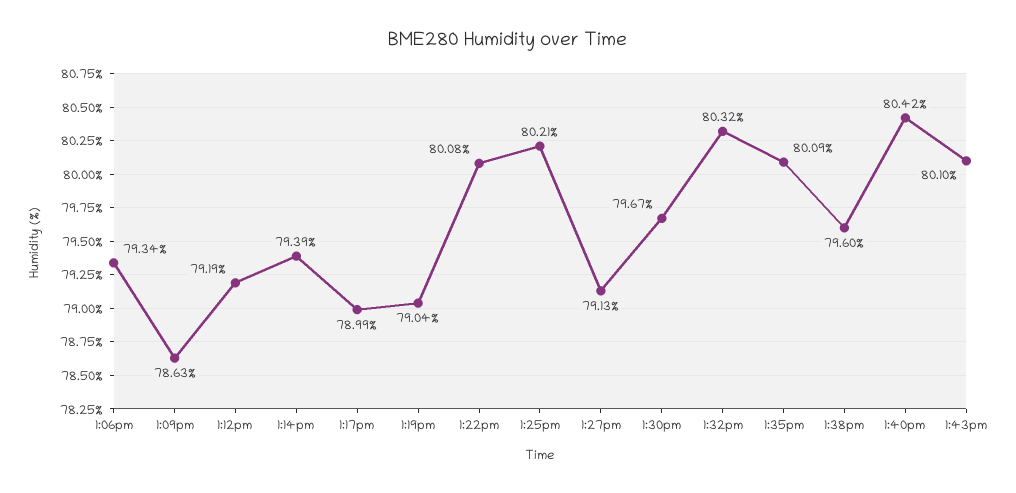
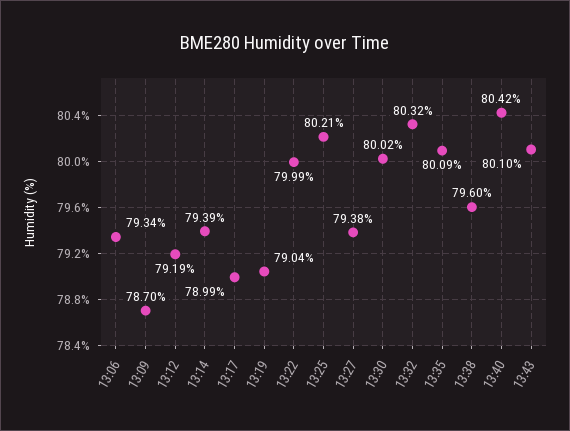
  {
    "1:06pm": 79.34,
-   "1:09pm": 78.63,
+   "1:09pm": 78.7,
    "1:12pm": 79.19,
    "1:14pm": 79.39,
    "1:17pm": 78.99,
    "1:19pm": 79.04,
-   "1:22pm": 80.08,
+   "1:22pm": 79.99,
    "1:25pm": 80.21,
-   "1:27pm": 79.13,
+   "1:27pm": 79.38,
-   "1:30pm": 79.67,
+   "1:30pm": 80.02,
    "1:32pm": 80.32,
    "1:35pm": 80.09,
    "1:38pm": 79.6,
    "1:40pm": 80.42,
    "1:43pm": 80.1
  }

